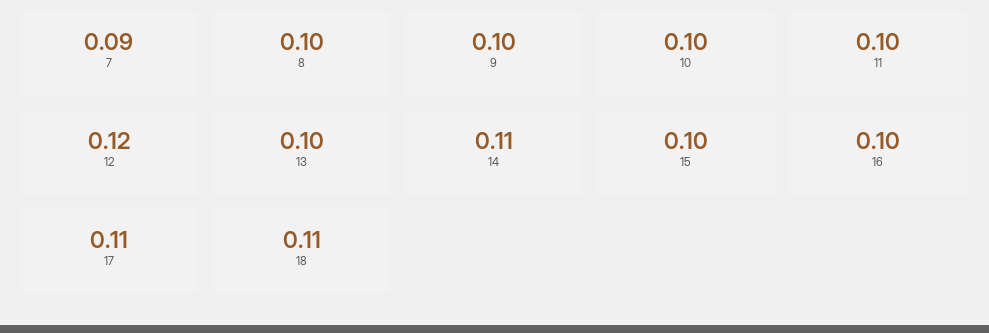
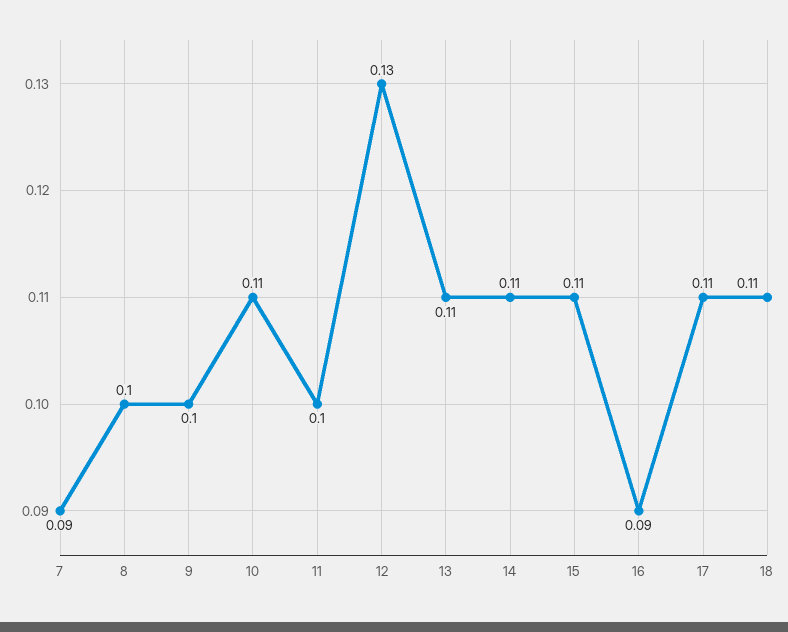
  {
    "7": 0.09,
    "8": 0.1,
    "9": 0.1,
-   "10": 0.1,
+   "10": 0.11,
    "11": 0.1,
-   "12": 0.12,
+   "12": 0.13,
-   "13": 0.1,
+   "13": 0.11,
    "14": 0.11,
-   "15": 0.1,
+   "15": 0.11,
-   "16": 0.1,
+   "16": 0.09,
    "17": 0.11,
    "18": 0.11
  }

